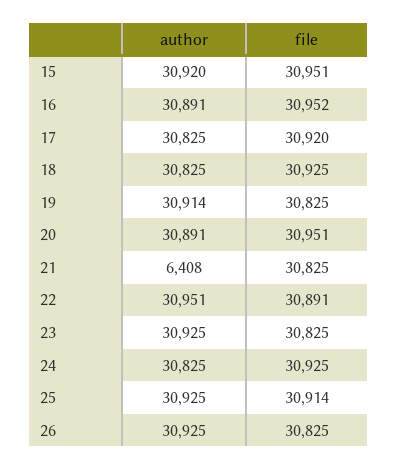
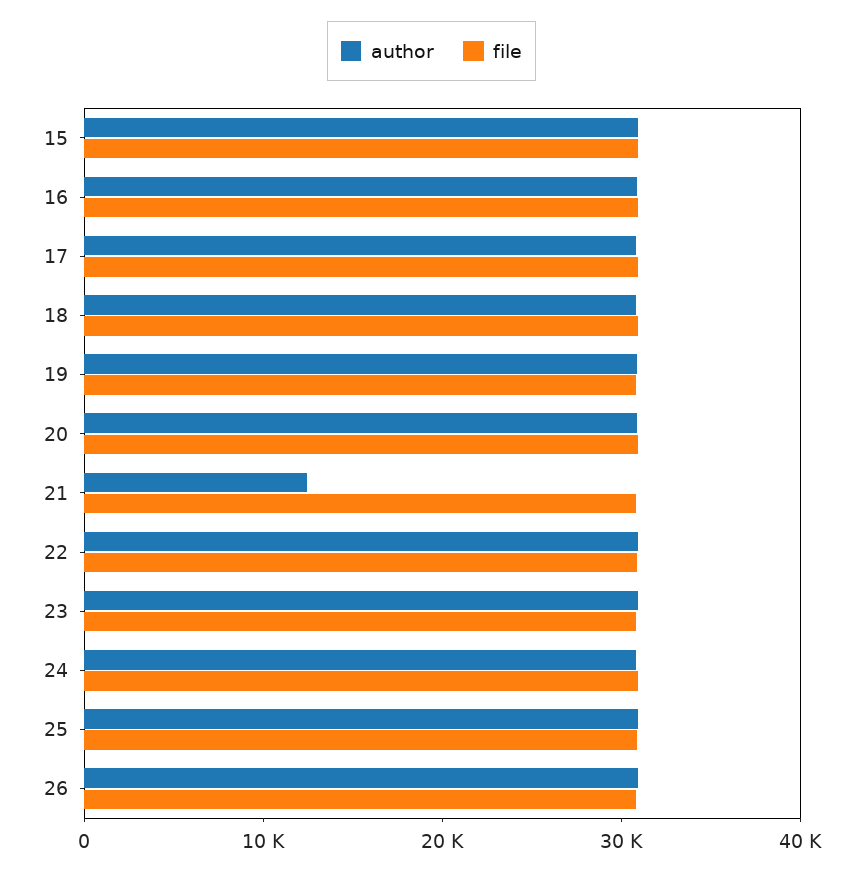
  {
    "author": {
      "15": 30920,
      "16": 30891,
      "17": 30825,
      "18": 30825,
      "19": 30914,
      "20": 30891,
-     "21": 6408,
+     "21": 12000,
      "22": 30951,
      "23": 30925,
      "24": 30825,
      "25": 30925,
      "26": 30925
    },
    "file": {
      "15": 30951,
      "16": 30952,
      "17": 30920,
      "18": 30925,
      "19": 30825,
      "20": 30951,
      "21": 30825,
      "22": 30891,
      "23": 30825,
      "24": 30925,
      "25": 30914,
      "26": 30825
    }
  }

